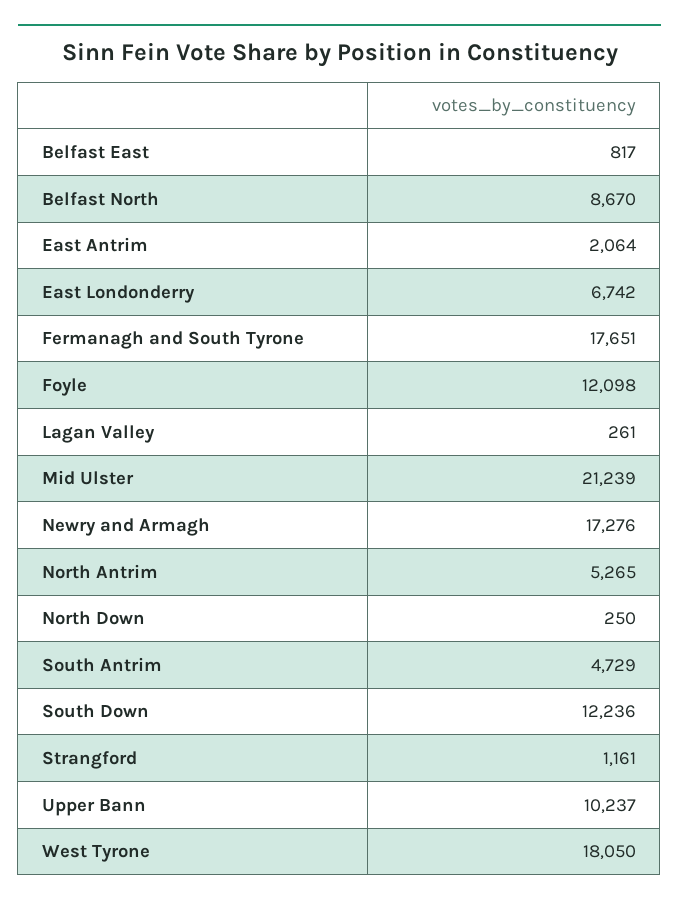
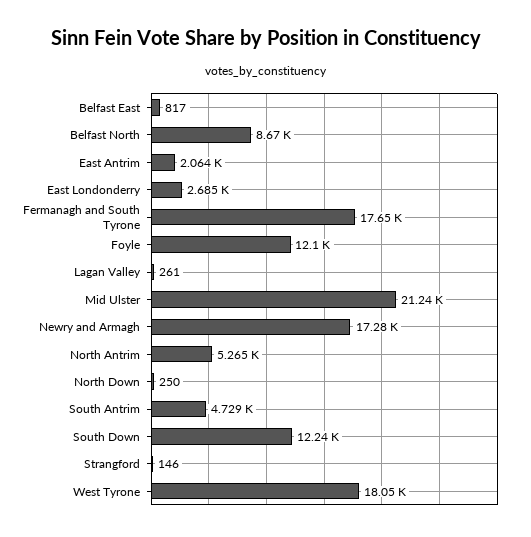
  {
    "Belfast East": 817,
    "Belfast North": 8670,
    "East Antrim": 2064,
-   "East Londonderry": 6742,
+   "East Londonderry": 2685,
    "Fermanagh and South Tyrone": 17651,
    "Foyle": 12098,
    "Lagan Valley": 261,
    "Mid Ulster": 21239,
    "Newry and Armagh": 17276,
    "North Antrim": 5265,
    "North Down": 250,
    "South Antrim": 4729,
    "South Down": 12236,
-   "Strangford": 1161,
+   "Strangford": 146,
-   "Upper Bann": 10237,
    "West Tyrone": 18050
  }

